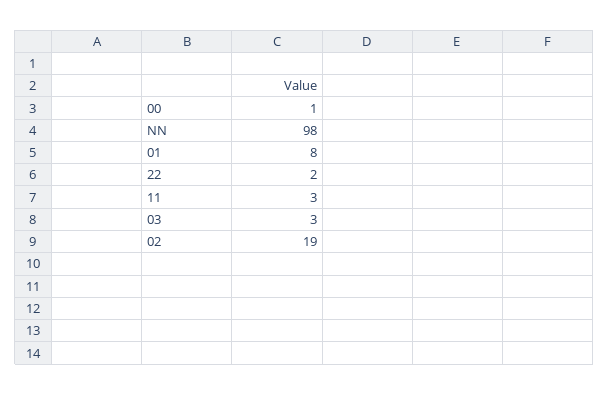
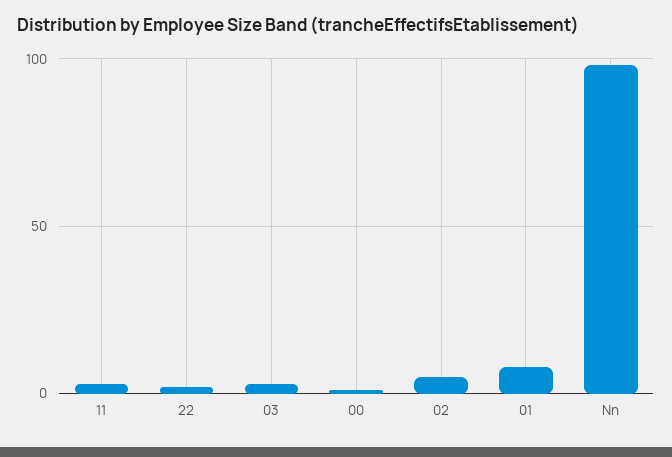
  {
    "00": 1,
    "NN": 98,
    "01": 8,
    "22": 2,
    "11": 3,
    "03": 3,
-   "02": 19
+   "02": 5
  }

